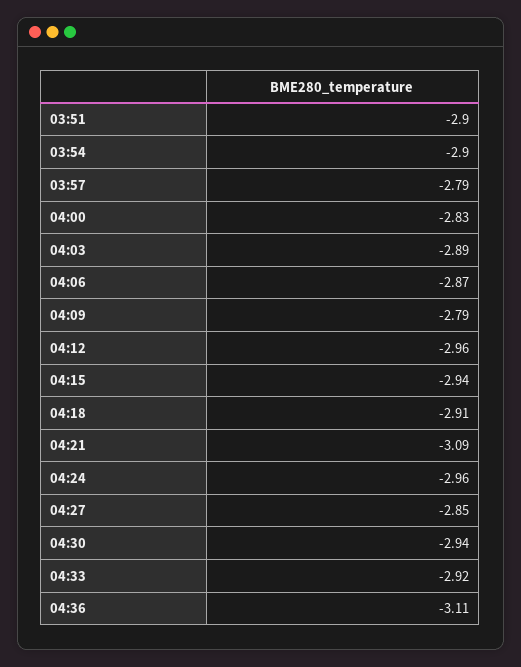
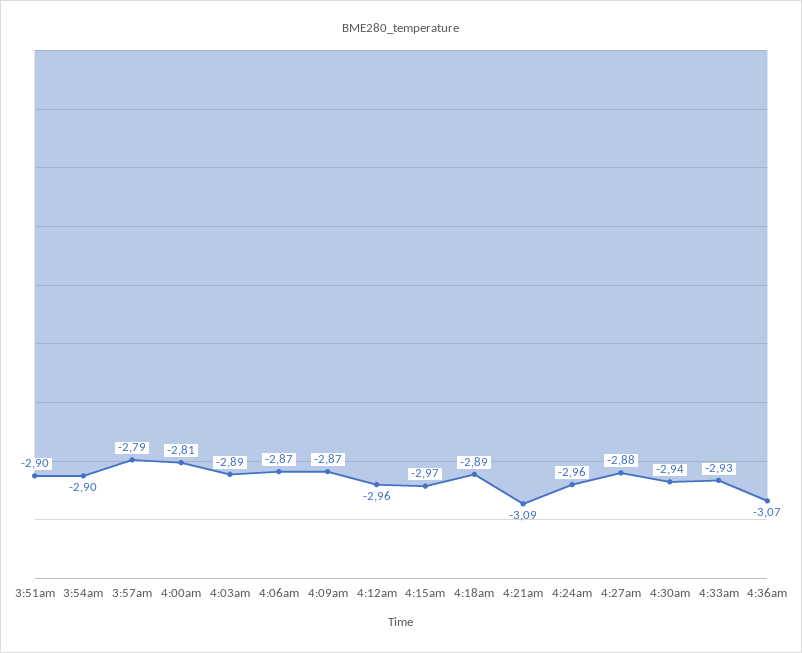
  {
    "03:51": -2.9,
    "03:54": -2.9,
    "03:57": -2.79,
-   "04:00": -2.83,
+   "04:00": -2.81,
    "04:03": -2.89,
    "04:06": -2.87,
-   "04:09": -2.79,
+   "04:09": -2.87,
    "04:12": -2.96,
-   "04:15": -2.94,
+   "04:15": -2.97,
-   "04:18": -2.91,
+   "04:18": -2.89,
    "04:21": -3.09,
    "04:24": -2.96,
-   "04:27": -2.85,
+   "04:27": -2.88,
    "04:30": -2.94,
-   "04:33": -2.92,
+   "04:33": -2.93,
-   "04:36": -3.11
+   "04:36": -3.07
  }

